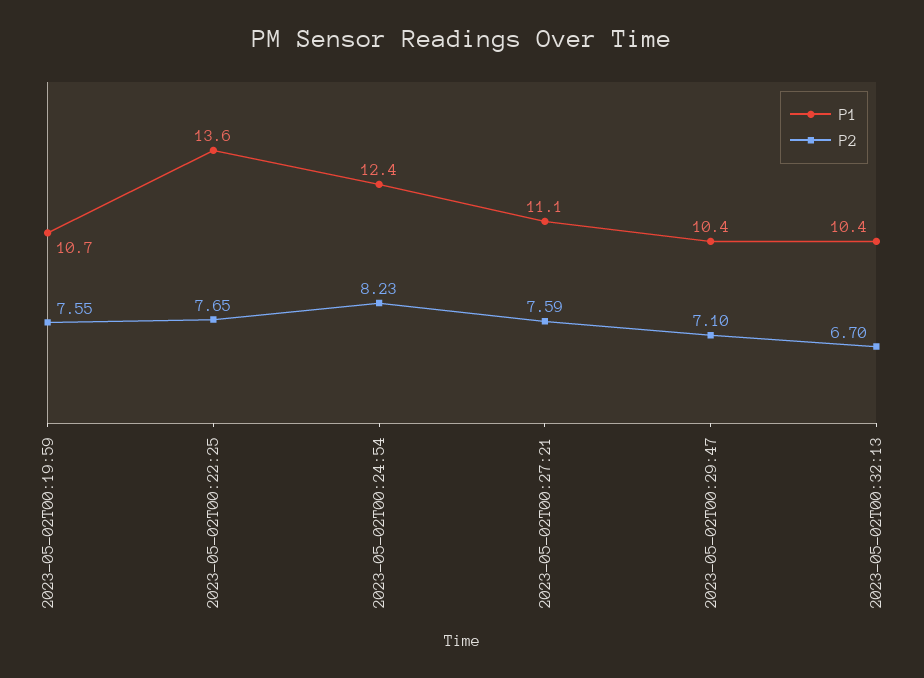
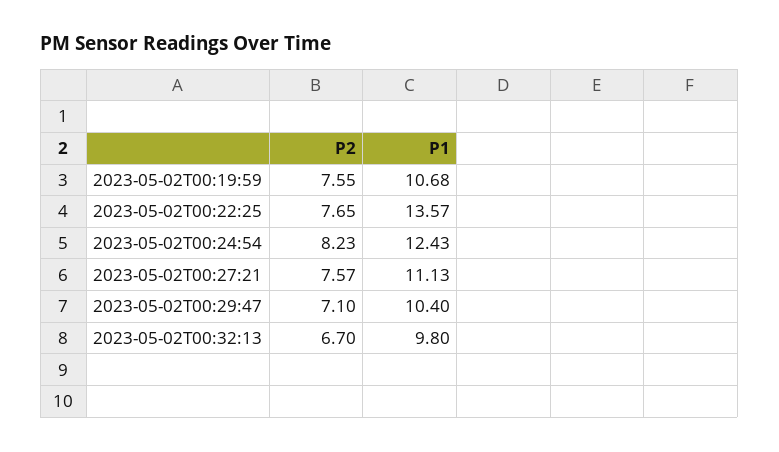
  {
    "P1": {
      "2023-05-02T00:19:59": 10.68,
      "2023-05-02T00:22:25": 13.57,
      "2023-05-02T00:24:54": 12.43,
      "2023-05-02T00:27:21": 11.13,
      "2023-05-02T00:29:47": 10.4,
-     "2023-05-02T00:32:13": 10.4
+     "2023-05-02T00:32:13": 9.8
    },
    "P2": {
      "2023-05-02T00:19:59": 7.55,
      "2023-05-02T00:22:25": 7.65,
      "2023-05-02T00:24:54": 8.23,
-     "2023-05-02T00:27:21": 7.59,
+     "2023-05-02T00:27:21": 7.57,
      "2023-05-02T00:29:47": 7.1,
      "2023-05-02T00:32:13": 6.7
    }
  }

